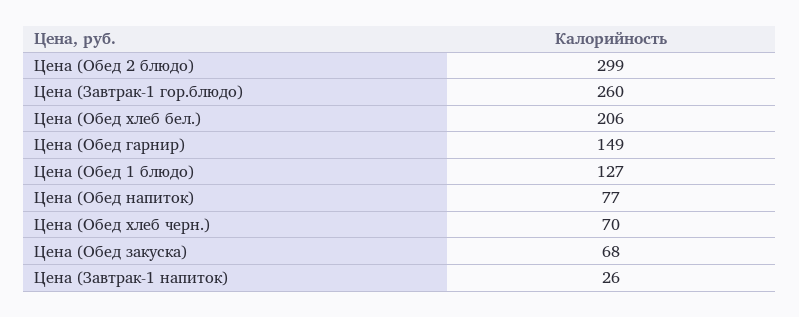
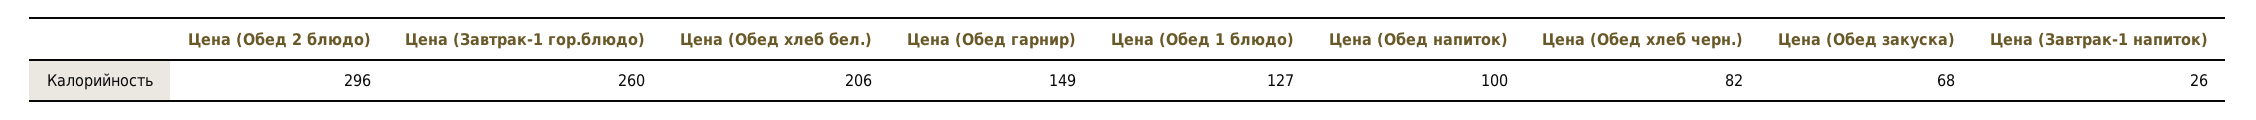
  {
-   "Цена (Обед 2 блюдо)": 299,
+   "Цена (Обед 2 блюдо)": 296,
    "Цена (Завтрак-1 гор.блюдо)": 260,
    "Цена (Обед хлеб бел.)": 206,
    "Цена (Обед гарнир)": 149,
    "Цена (Обед 1 блюдо)": 127,
-   "Цена (Обед напиток)": 77,
+   "Цена (Обед напиток)": 100,
-   "Цена (Обед хлеб черн.)": 70,
+   "Цена (Обед хлеб черн.)": 82,
    "Цена (Обед закуска)": 68,
    "Цена (Завтрак-1 напиток)": 26
  }

